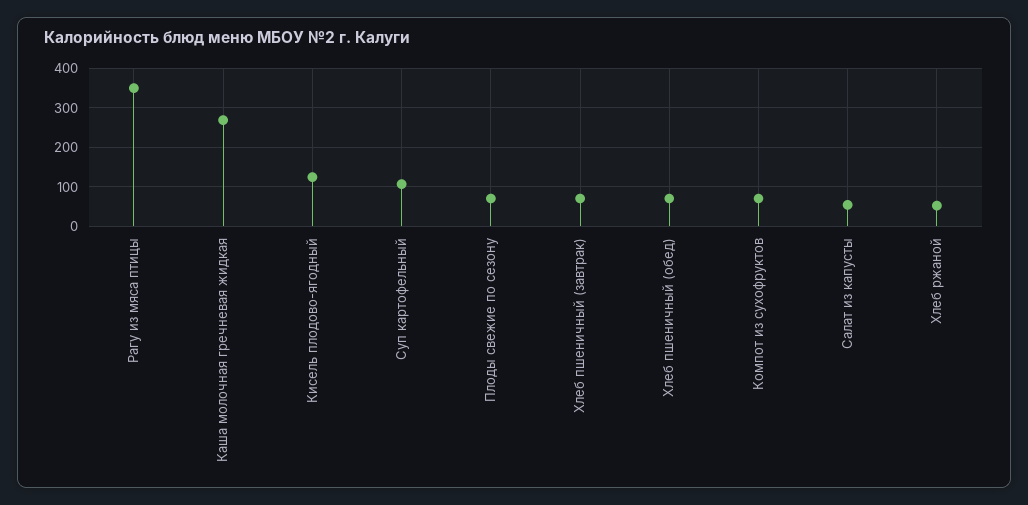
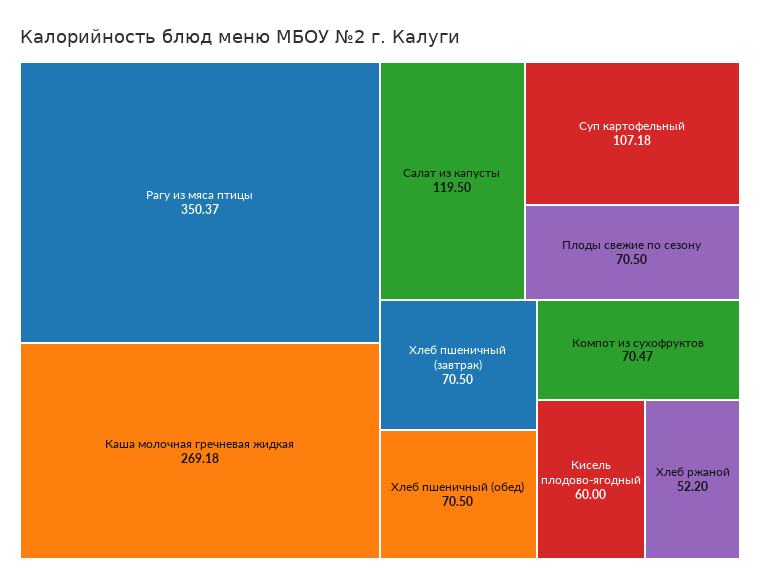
  {
    "Рагу из мяса птицы": 350.37,
    "Каша молочная гречневая жидкая": 269.18,
-   "Кисель плодово-ягодный": 120,
+   "Кисель плодово-ягодный": 60,
    "Суп картофельный": 107.18,
    "Плоды свежие по сезону": 70.5,
    "Хлеб пшеничный (завтрак)": 70.5,
    "Хлеб пшеничный (обед)": 70.5,
    "Компот из сухофруктов": 70.47,
-   "Салат из капусты": 60,
+   "Салат из капусты": 119.5,
    "Хлеб ржаной": 52.2
  }

